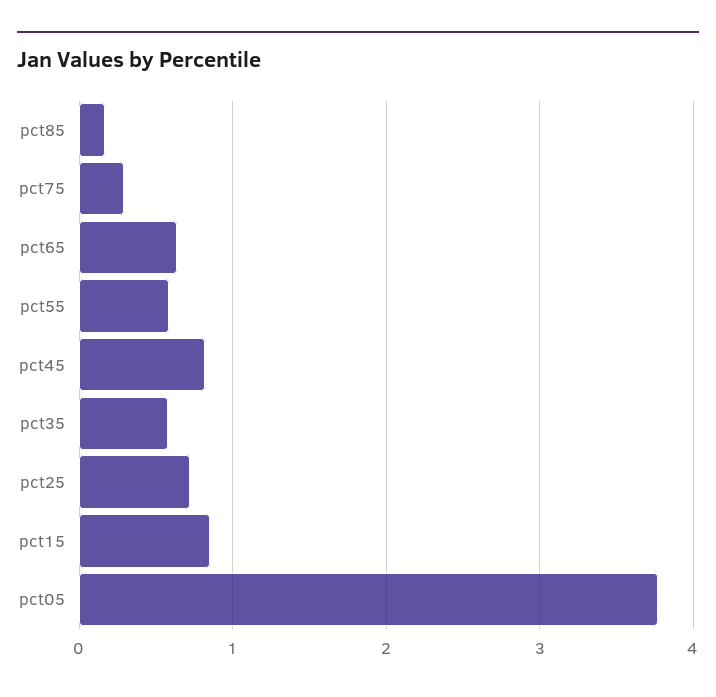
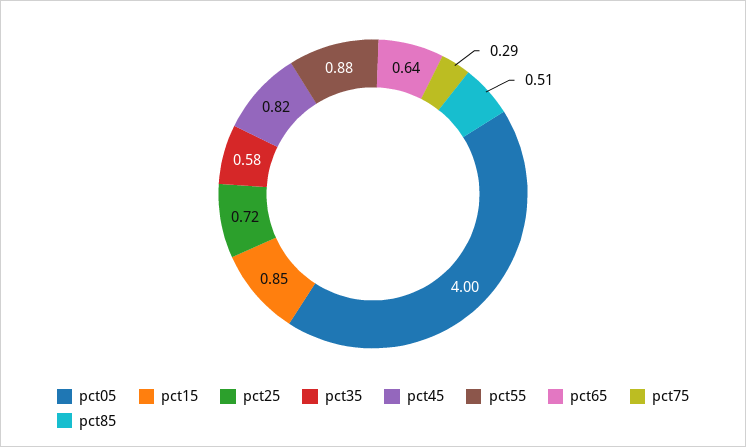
  {
-   "pct85": 0.2,
+   "pct85": 0.51,
    "pct75": 0.29,
    "pct65": 0.64,
-   "pct55": 0.6,
+   "pct55": 0.88,
    "pct45": 0.82,
    "pct35": 0.58,
    "pct25": 0.72,
    "pct15": 0.85,
-   "pct05": 3.8
+   "pct05": 4
  }

